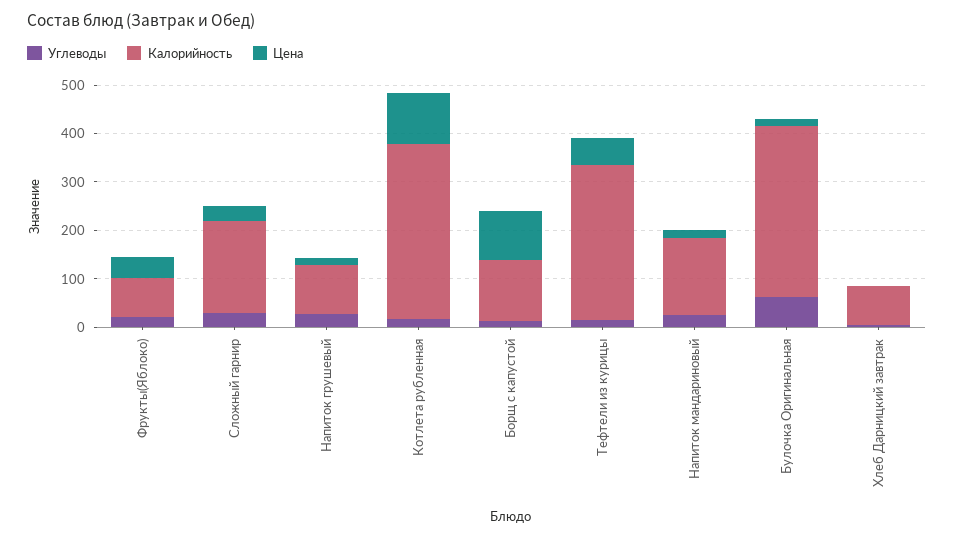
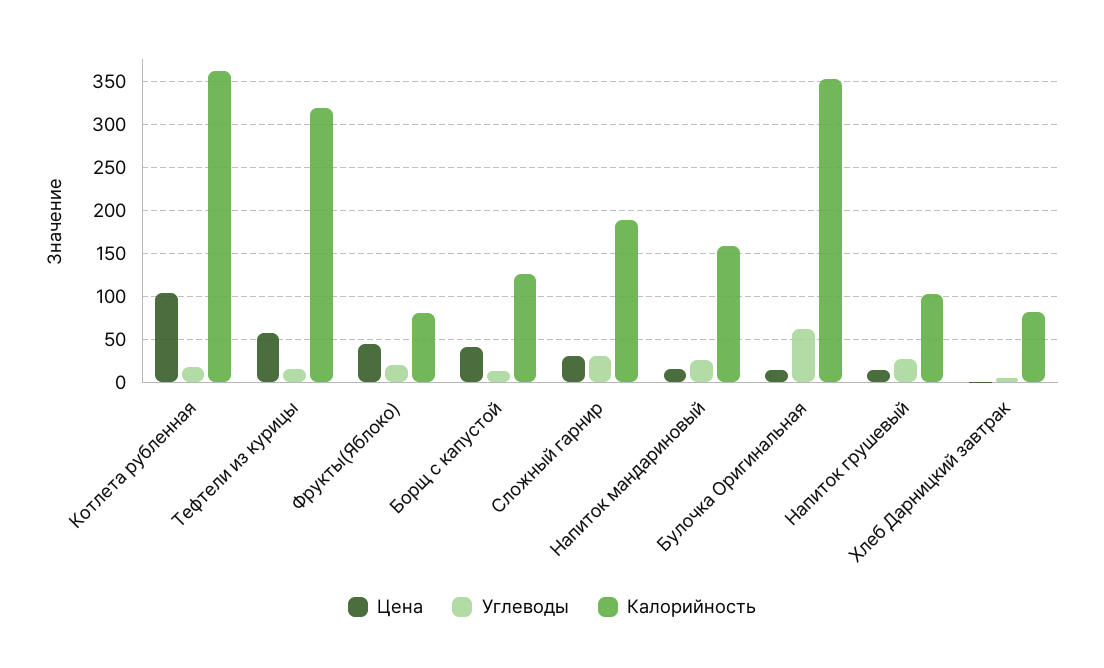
  {
    "Углеводы": {
      "Фрукты(Яблоко)": 20,
      "Сложный гарнир": 30,
      "Напиток грушевый": 30,
      "Котлета рубленная": 20,
      "Борщ с капустой": 10,
      "Тефтели из курицы": 20,
      "Напиток мандариновый": 30,
      "Булочка Оригинальная": 60,
      "Хлеб Дарницкий завтрак": 0
    },
    "Калорийность": {
      "Фрукты(Яблоко)": 80,
      "Сложный гарнир": 190,
      "Напиток грушевый": 100,
      "Котлета рубленная": 360,
      "Борщ с капустой": 130,
      "Тефтели из курицы": 320,
      "Напиток мандариновый": 160,
      "Булочка Оригинальная": 350,
      "Хлеб Дарницкий завтрак": 80
    },
    "Цена": {
      "Фрукты(Яблоко)": 40,
      "Сложный гарнир": 30,
      "Напиток грушевый": 10,
      "Котлета рубленная": 100,
-     "Борщ с капустой": 100,
+     "Борщ с капустой": 40,
      "Тефтели из курицы": 60,
      "Напиток мандариновый": 20,
      "Булочка Оригинальная": 10,
      "Хлеб Дарницкий завтрак": 0
    }
  }

